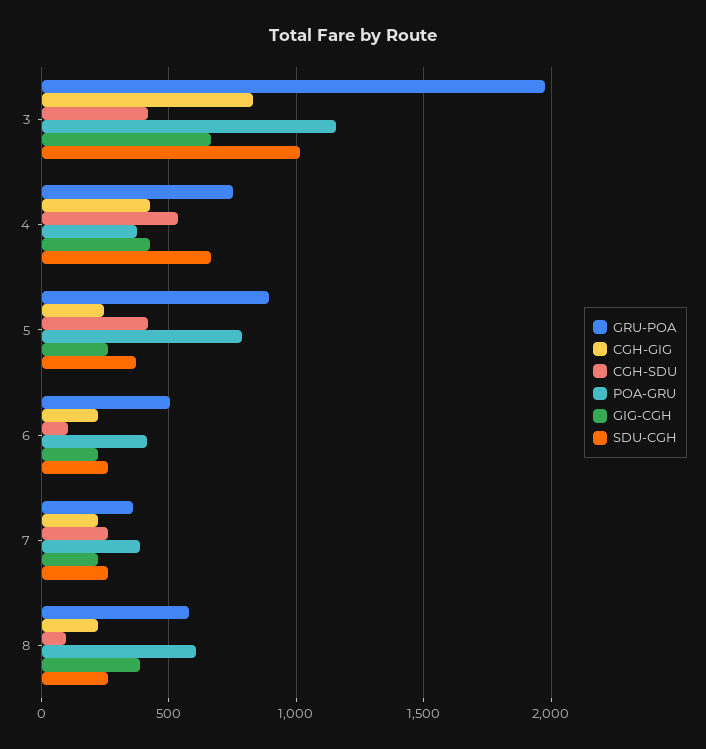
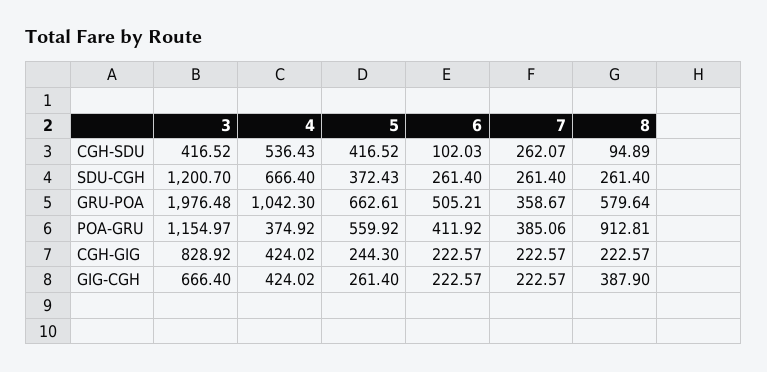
  {
    "GRU-POA": {
      "3": 1976.48,
-     "4": 750,
+     "4": 1042.3,
-     "5": 900,
+     "5": 662.61,
      "6": 505.21,
      "7": 358.67,
      "8": 579.64
    },
    "CGH-GIG": {
      "3": 828.92,
      "4": 424.02,
      "5": 244.3,
      "6": 222.57,
      "7": 222.57,
      "8": 222.57
    },
    "CGH-SDU": {
      "3": 416.52,
      "4": 536.43,
      "5": 416.52,
      "6": 102.03,
      "7": 262.07,
      "8": 94.89
    },
    "POA-GRU": {
      "3": 1154.97,
      "4": 374.92,
-     "5": 800,
+     "5": 559.92,
      "6": 411.92,
      "7": 385.06,
-     "8": 600
+     "8": 912.81
    },
    "GIG-CGH": {
      "3": 666.4,
      "4": 424.02,
      "5": 261.4,
      "6": 222.57,
      "7": 222.57,
      "8": 387.9
    },
    "SDU-CGH": {
-     "3": 1000,
+     "3": 1200.7,
      "4": 666.4,
      "5": 372.43,
      "6": 261.4,
      "7": 261.4,
      "8": 261.4
    }
  }

